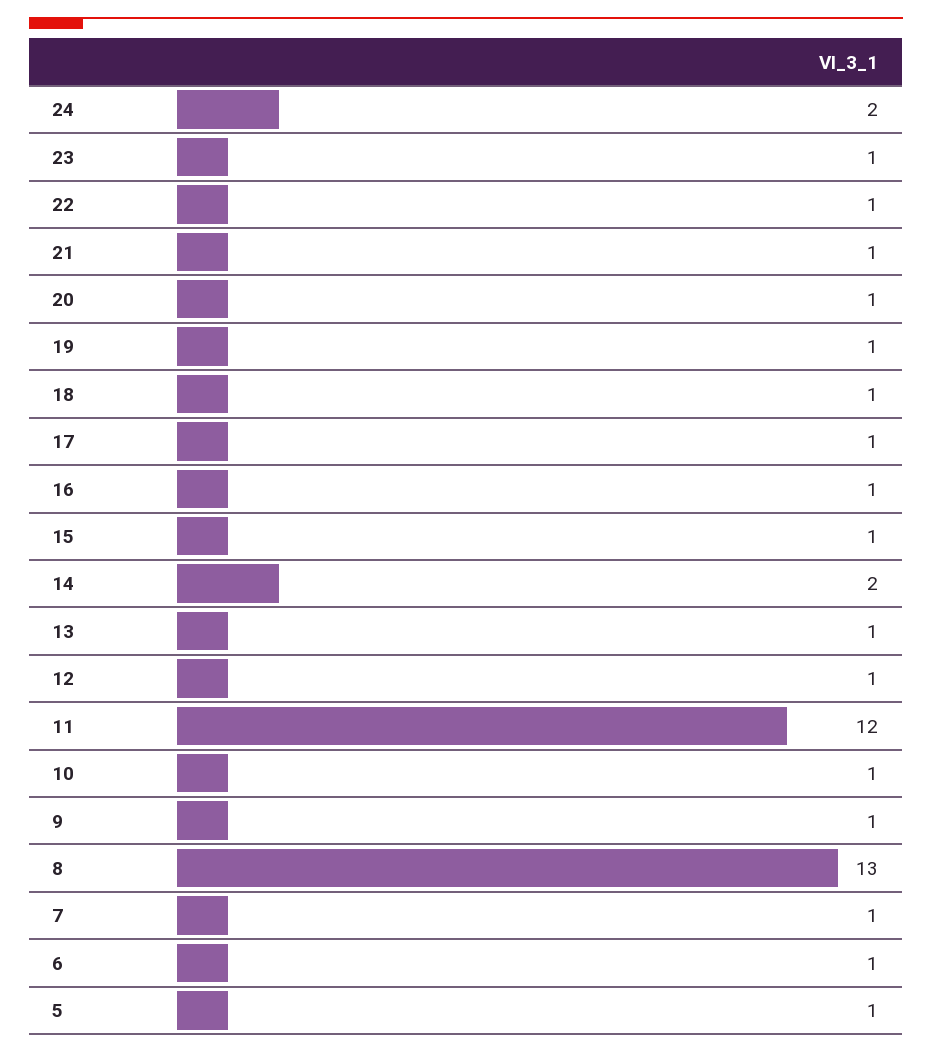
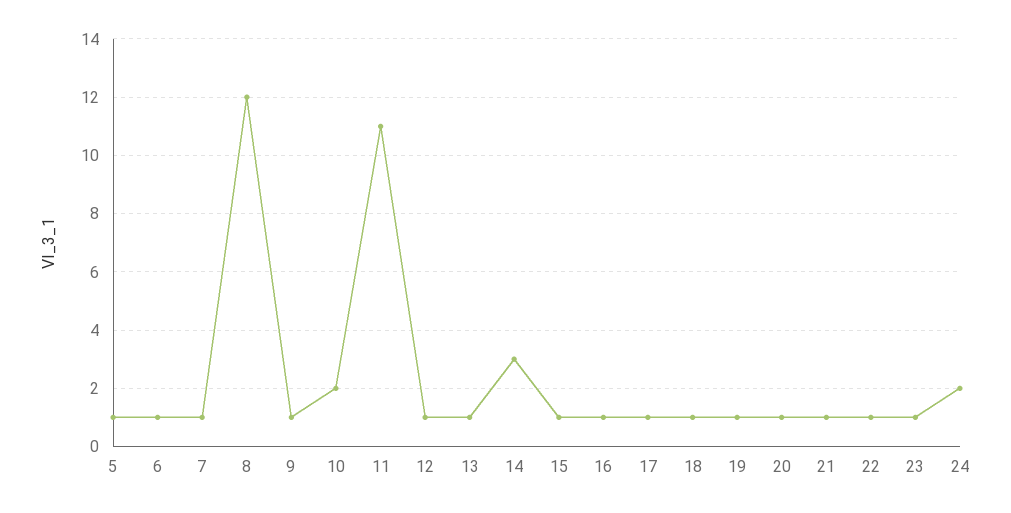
  {
    "24": 2,
    "23": 1,
    "22": 1,
    "21": 1,
    "20": 1,
    "19": 1,
    "18": 1,
    "17": 1,
    "16": 1,
    "15": 1,
-   "14": 2,
+   "14": 3,
    "13": 1,
    "12": 1,
-   "11": 12,
+   "11": 11,
-   "10": 1,
+   "10": 2,
    "9": 1,
-   "8": 13,
+   "8": 12,
    "7": 1,
    "6": 1,
    "5": 1
  }

